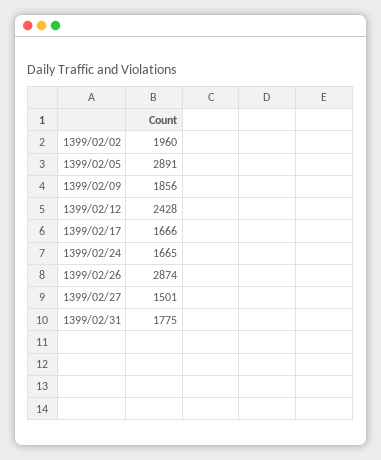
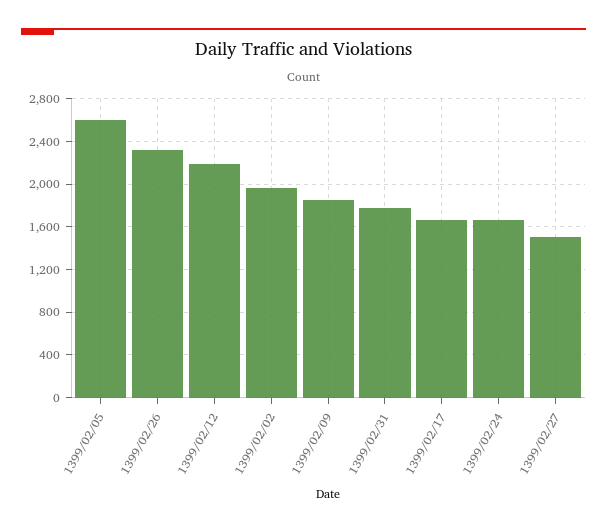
  {
    "1399/02/02": 1960,
-   "1399/02/05": 2891,
+   "1399/02/05": 2600,
    "1399/02/09": 1856,
-   "1399/02/12": 2428,
+   "1399/02/12": 2200,
    "1399/02/17": 1666,
    "1399/02/24": 1665,
-   "1399/02/26": 2874,
+   "1399/02/26": 2300,
    "1399/02/27": 1501,
    "1399/02/31": 1775
  }

